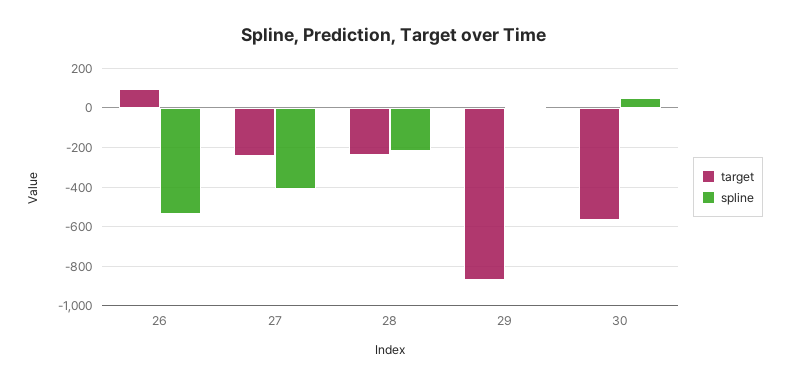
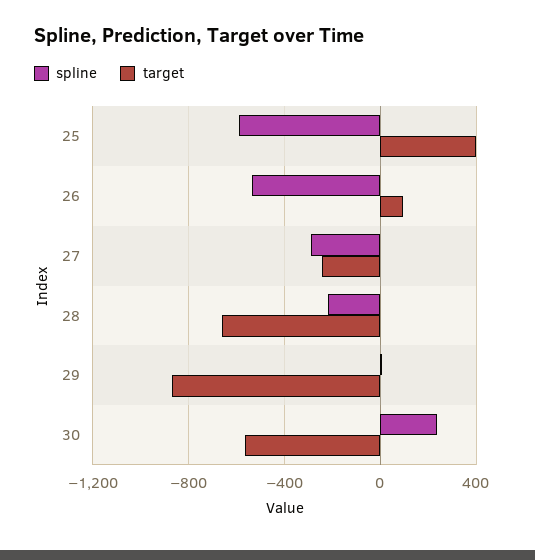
  {
    "target": {
      "26": 100,
      "27": -250,
-     "28": -250,
+     "28": -650,
      "29": -850,
-     "30": -550
+     "30": -550,
+     "25": 400
    },
    "spline": {
      "26": -550,
-     "27": -400,
+     "27": -300,
      "28": -200,
      "29": 0,
-     "30": 50
+     "30": 250,
+     "25": -600
    }
  }

